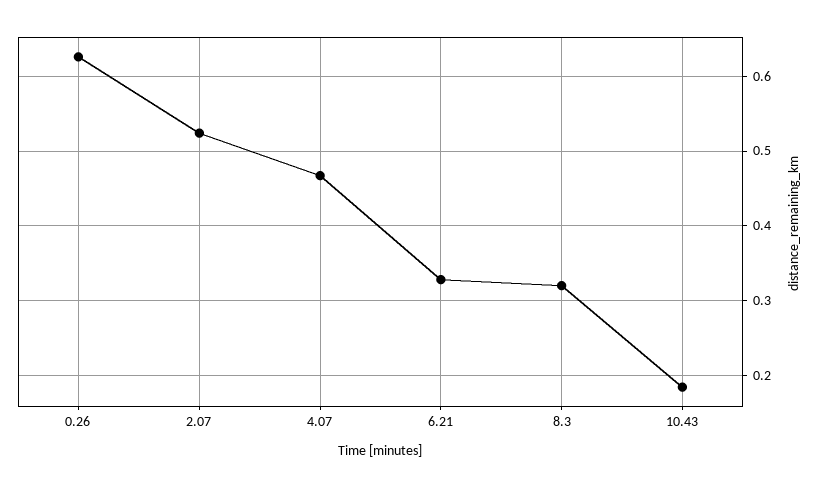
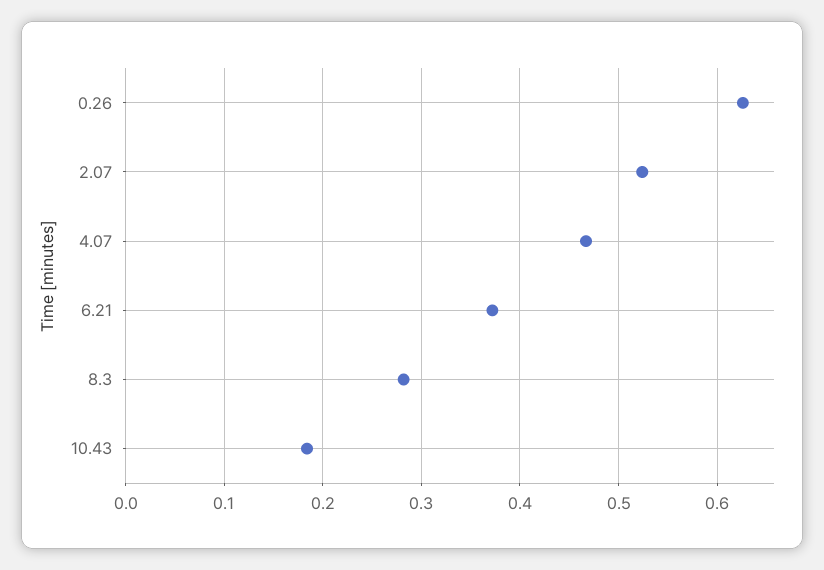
  {
    "0.26": 0.63,
    "2.07": 0.52,
    "4.07": 0.47,
-   "6.21": 0.33,
+   "6.21": 0.37,
-   "8.3": 0.32,
+   "8.3": 0.28,
    "10.43": 0.18
  }

